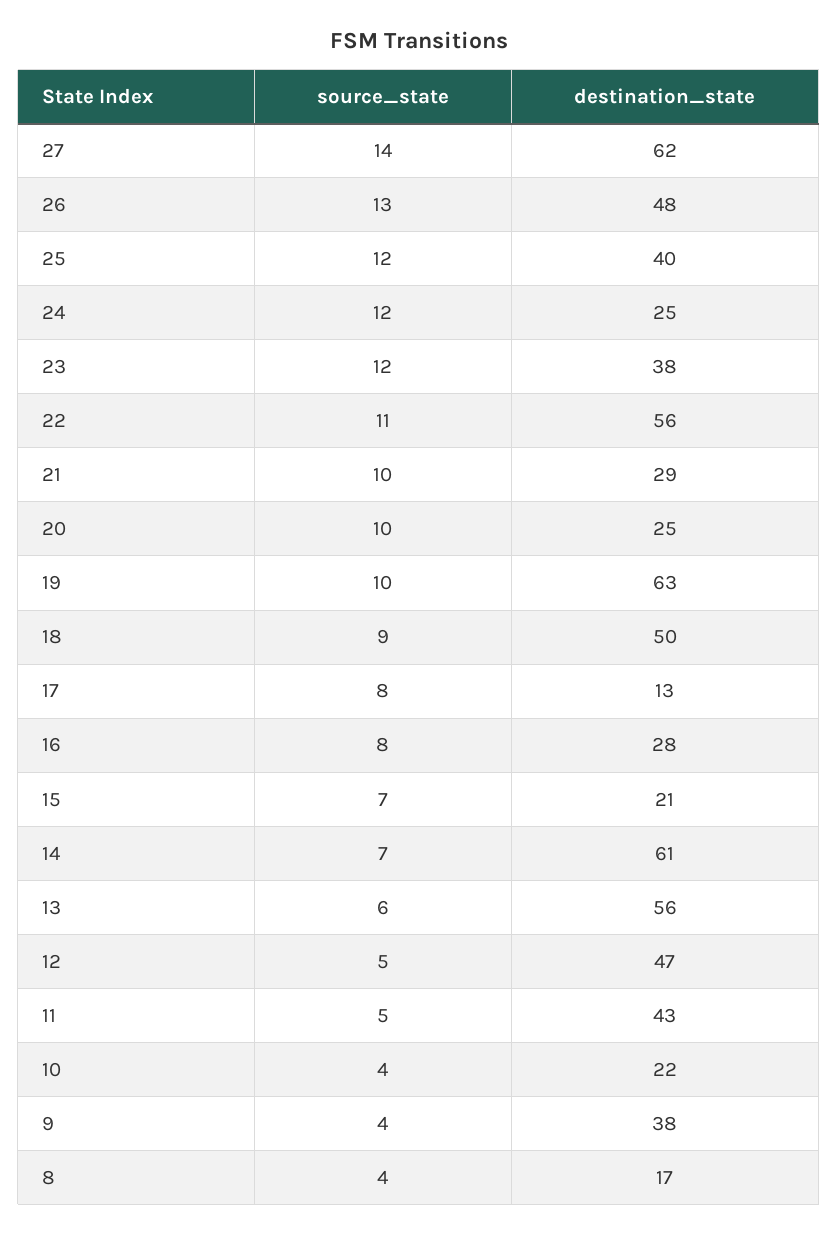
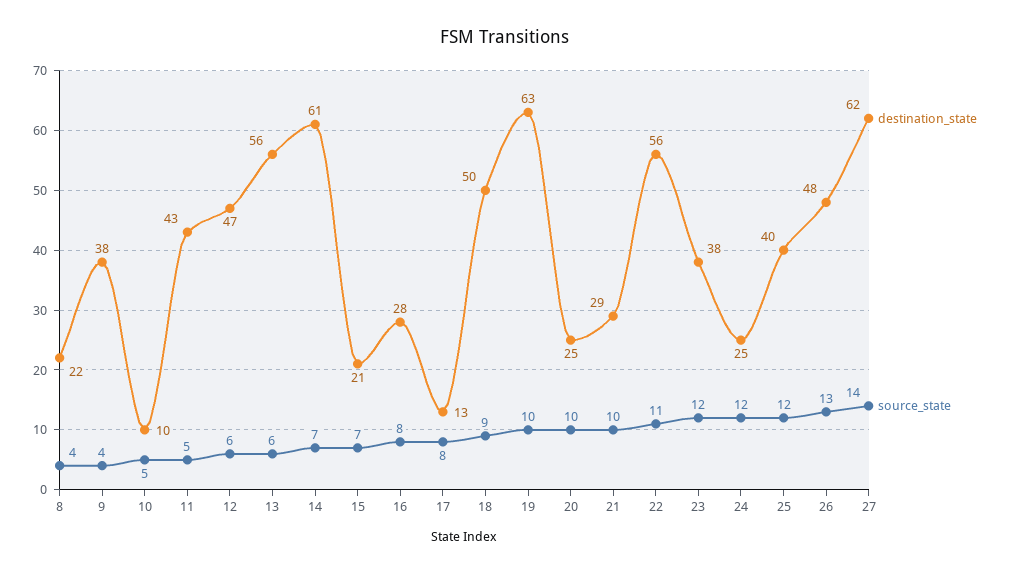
  {
    "source_state": {
      "27": 14,
      "26": 13,
      "25": 12,
      "24": 12,
      "23": 12,
      "22": 11,
      "21": 10,
      "20": 10,
      "19": 10,
      "18": 9,
      "17": 8,
      "16": 8,
      "15": 7,
      "14": 7,
      "13": 6,
-     "12": 5,
+     "12": 6,
      "11": 5,
-     "10": 4,
+     "10": 5,
      "9": 4,
      "8": 4
    },
    "destination_state": {
      "27": 62,
      "26": 48,
      "25": 40,
      "24": 25,
      "23": 38,
      "22": 56,
      "21": 29,
      "20": 25,
      "19": 63,
      "18": 50,
      "17": 13,
      "16": 28,
      "15": 21,
      "14": 61,
      "13": 56,
      "12": 47,
      "11": 43,
-     "10": 22,
+     "10": 10,
      "9": 38,
-     "8": 17
+     "8": 22
    }
  }

